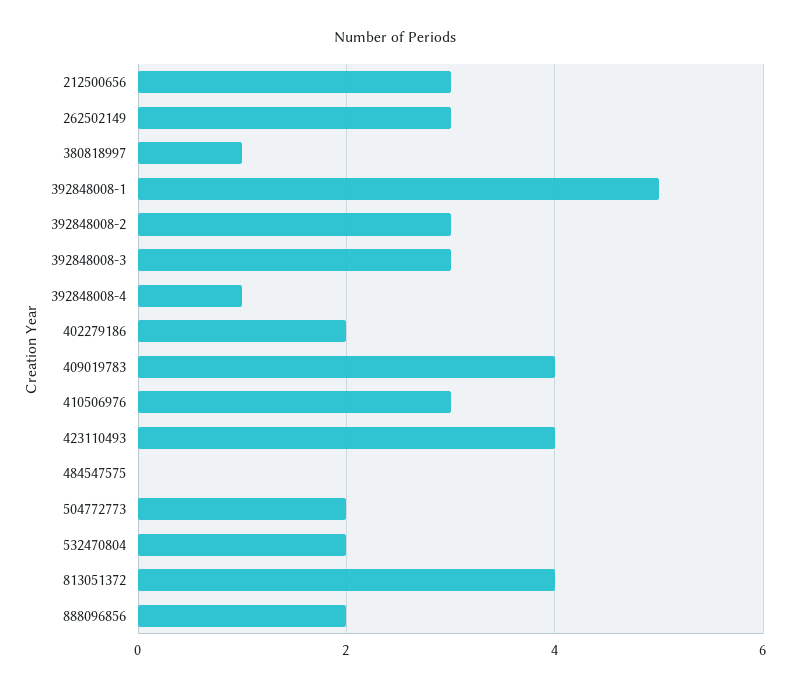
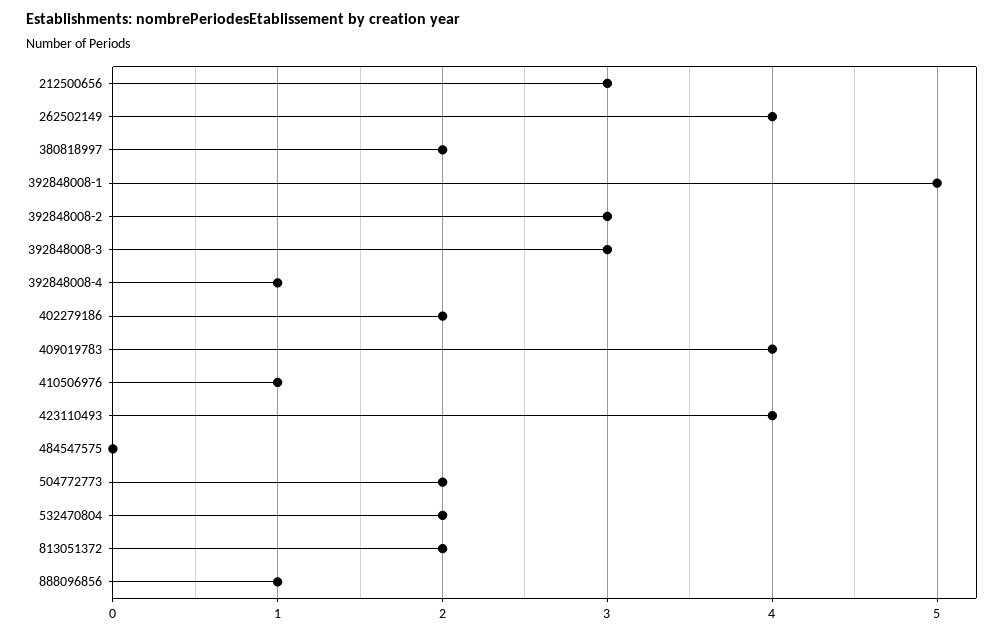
  {
    "212500656": 3,
-   "262502149": 3,
+   "262502149": 4,
-   "380818997": 1,
+   "380818997": 2,
    "392848008-1": 5,
    "392848008-2": 3,
    "392848008-3": 3,
    "392848008-4": 1,
    "402279186": 2,
    "409019783": 4,
-   "410506976": 3,
+   "410506976": 1,
    "423110493": 4,
    "484547575": 0,
    "504772773": 2,
    "532470804": 2,
-   "813051372": 4,
+   "813051372": 2,
-   "888096856": 2
+   "888096856": 1
  }

